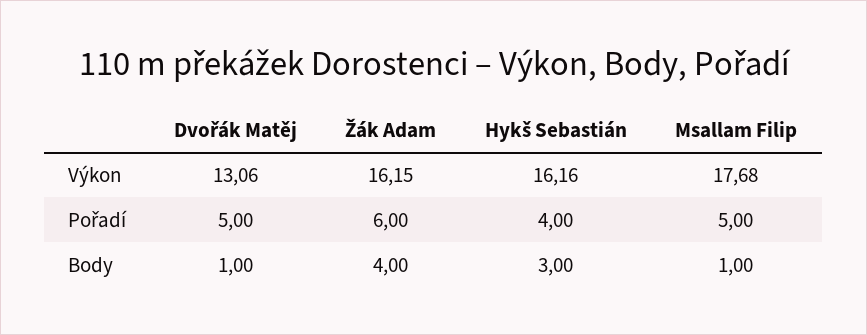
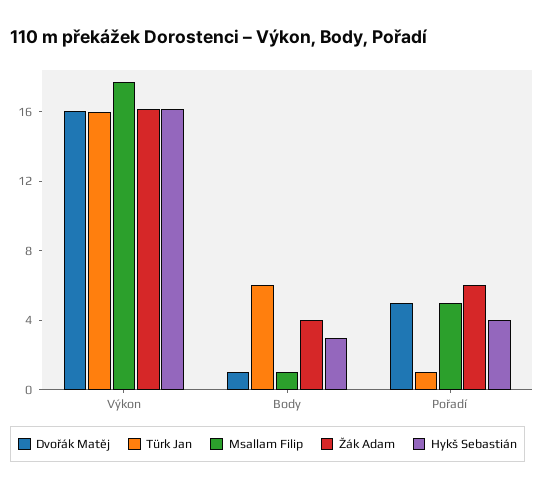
  {
    "Dvořák Matěj": {
-     "Výkon": 13.06,
+     "Výkon": 16,
      "Pořadí": 5,
      "Body": 1
    },
    "Žák Adam": {
      "Výkon": 16.15,
      "Pořadí": 6,
      "Body": 4
    },
    "Hykš Sebastián": {
      "Výkon": 16.16,
      "Pořadí": 4,
      "Body": 3
    },
    "Msallam Filip": {
      "Výkon": 17.68,
      "Pořadí": 5,
      "Body": 1
-   }
+   },
+   "Türk Jan": {
+     "Výkon": 16,
+     "Body": 6,
+     "Pořadí": 1
+   }
  }

